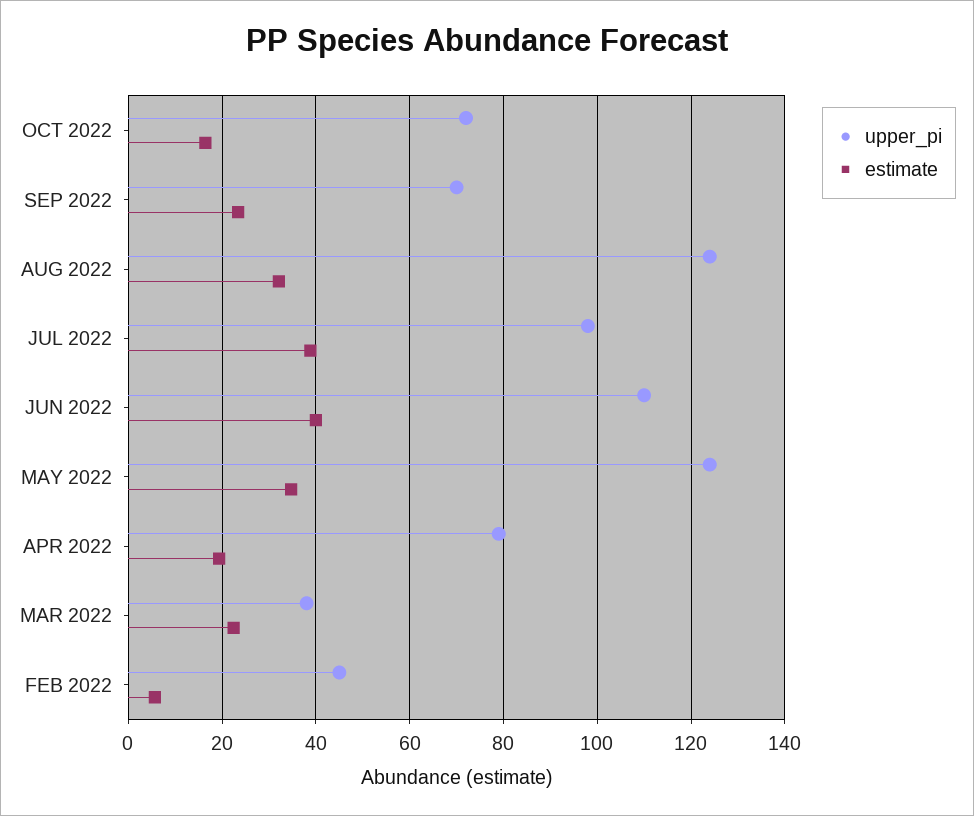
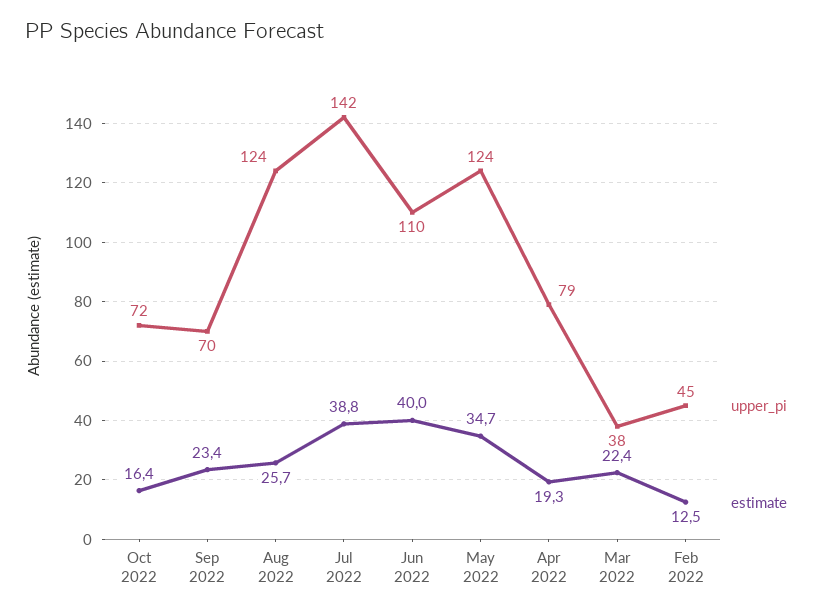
  {
    "upper_pi": {
      "OCT 2022": 72,
      "SEP 2022": 70,
      "AUG 2022": 124,
-     "JUL 2022": 98,
+     "JUL 2022": 142,
      "JUN 2022": 110,
      "MAY 2022": 124,
      "APR 2022": 79,
      "MAR 2022": 38,
      "FEB 2022": 45
    },
    "estimate": {
      "OCT 2022": 16.4,
      "SEP 2022": 23.4,
-     "AUG 2022": 32,
+     "AUG 2022": 25.7,
      "JUL 2022": 38.8,
      "JUN 2022": 40,
      "MAY 2022": 34.7,
      "APR 2022": 19.3,
      "MAR 2022": 22.4,
-     "FEB 2022": 6
+     "FEB 2022": 12.5
    }
  }

